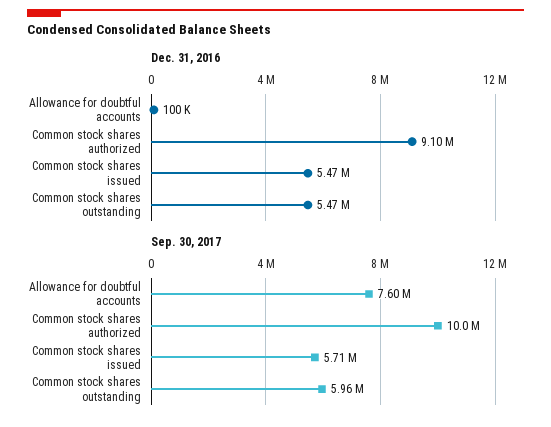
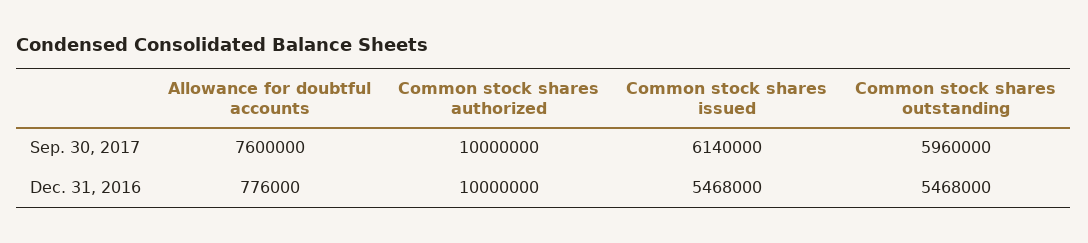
  {
    "Dec. 31, 2016": {
-     "Allowance for doubtful accounts": 100000,
+     "Allowance for doubtful accounts": 776000,
-     "Common stock shares authorized": 9100000,
+     "Common stock shares authorized": 10000000,
      "Common stock shares issued": 5468000,
      "Common stock shares outstanding": 5468000
    },
    "Sep. 30, 2017": {
      "Allowance for doubtful accounts": 7600000,
      "Common stock shares authorized": 10000000,
-     "Common stock shares issued": 5710000,
+     "Common stock shares issued": 6140000,
      "Common stock shares outstanding": 5960000
    }
  }

